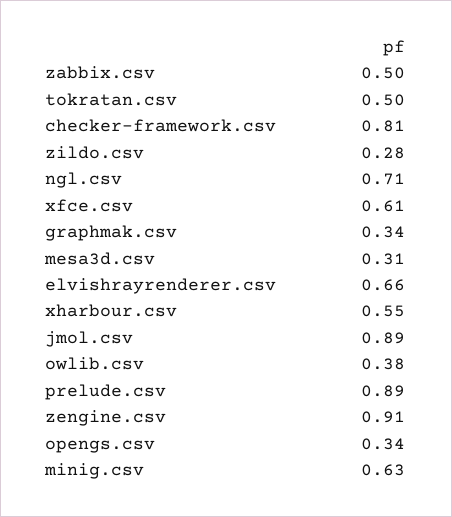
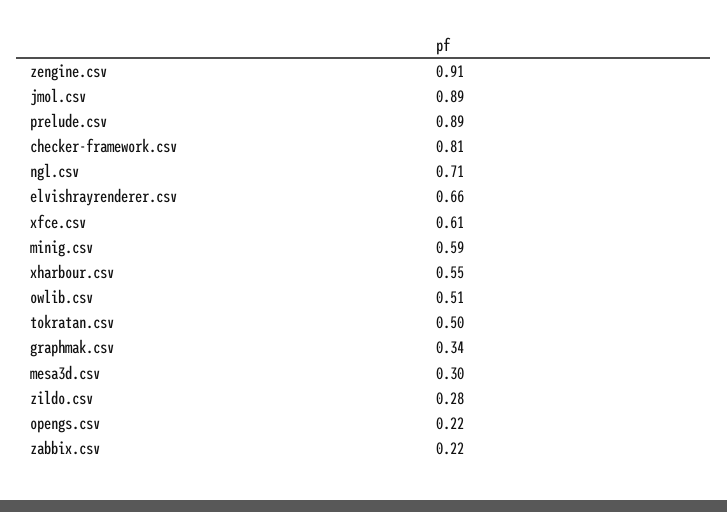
  {
-   "zabbix.csv": 0.5,
+   "zabbix.csv": 0.22,
    "tokratan.csv": 0.5,
    "checker-framework.csv": 0.81,
    "zildo.csv": 0.28,
    "ngl.csv": 0.71,
    "xfce.csv": 0.61,
    "graphmak.csv": 0.34,
-   "mesa3d.csv": 0.31,
+   "mesa3d.csv": 0.3,
    "elvishrayrenderer.csv": 0.66,
    "xharbour.csv": 0.55,
    "jmol.csv": 0.89,
-   "owlib.csv": 0.38,
+   "owlib.csv": 0.51,
    "prelude.csv": 0.89,
    "zengine.csv": 0.91,
-   "opengs.csv": 0.34,
+   "opengs.csv": 0.22,
-   "minig.csv": 0.63
+   "minig.csv": 0.59
  }

